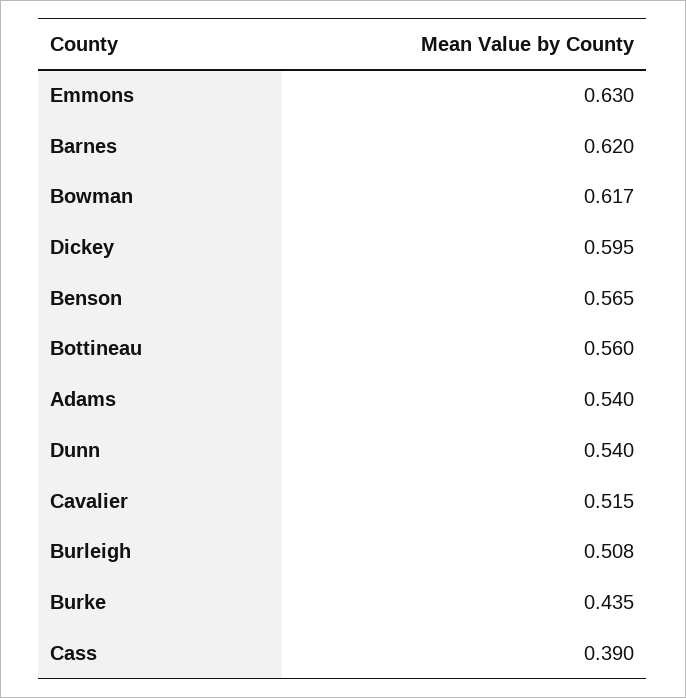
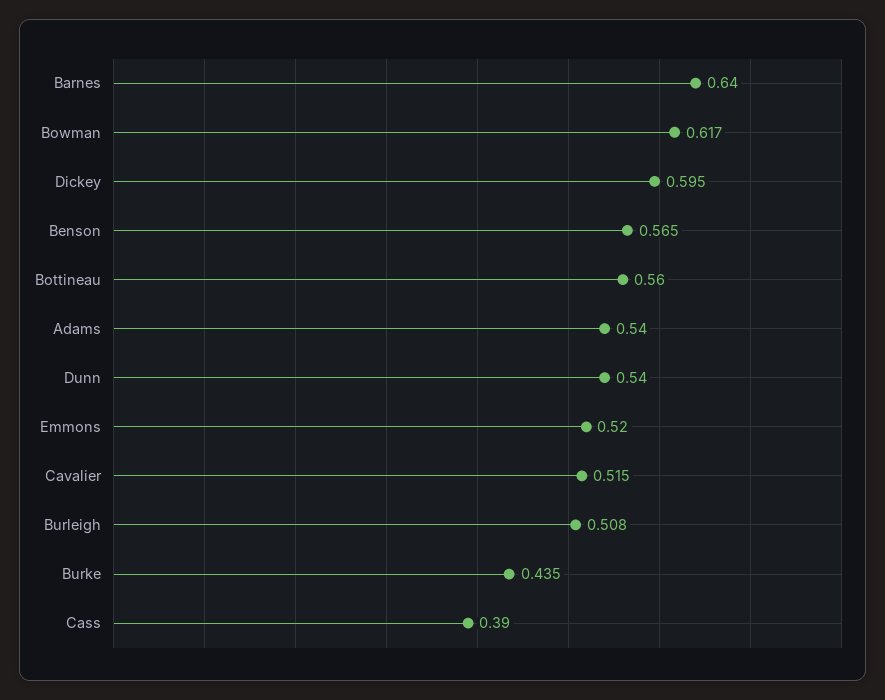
  {
-   "Emmons": 0.63,
+   "Emmons": 0.52,
-   "Barnes": 0.62,
+   "Barnes": 0.64,
    "Bowman": 0.617,
    "Dickey": 0.595,
    "Benson": 0.565,
    "Bottineau": 0.56,
    "Adams": 0.54,
    "Dunn": 0.54,
    "Cavalier": 0.515,
    "Burleigh": 0.508,
    "Burke": 0.435,
    "Cass": 0.39
  }

